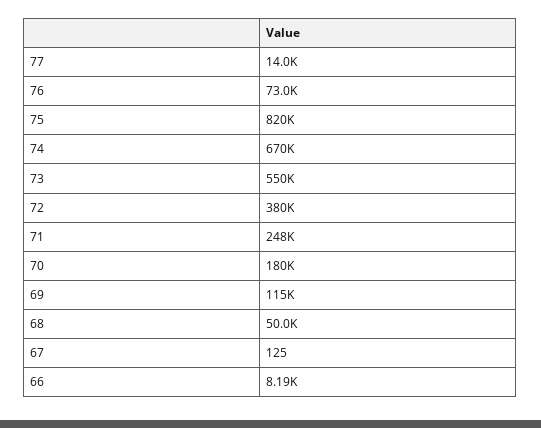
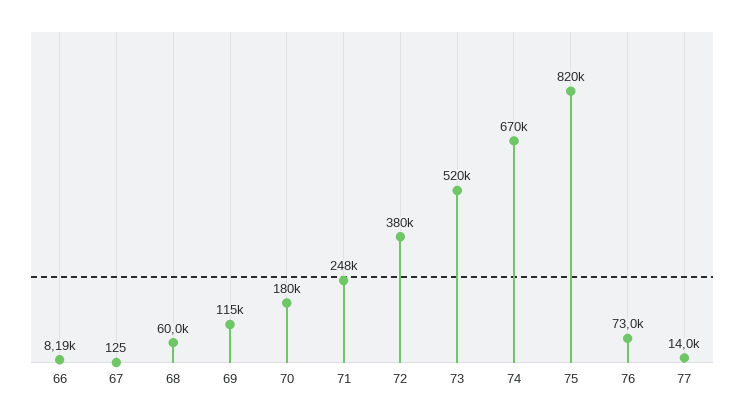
  {
    "77": 14000,
    "76": 73000,
    "75": 820000,
    "74": 670000,
-   "73": 550000,
+   "73": 520000,
    "72": 380000,
    "71": 248000,
    "70": 180000,
    "69": 115000,
-   "68": 50000,
+   "68": 60000,
    "67": 125,
    "66": 8190
  }

